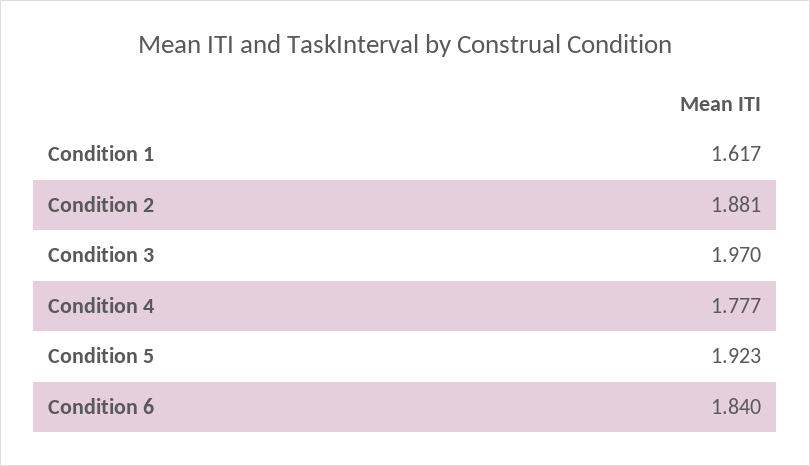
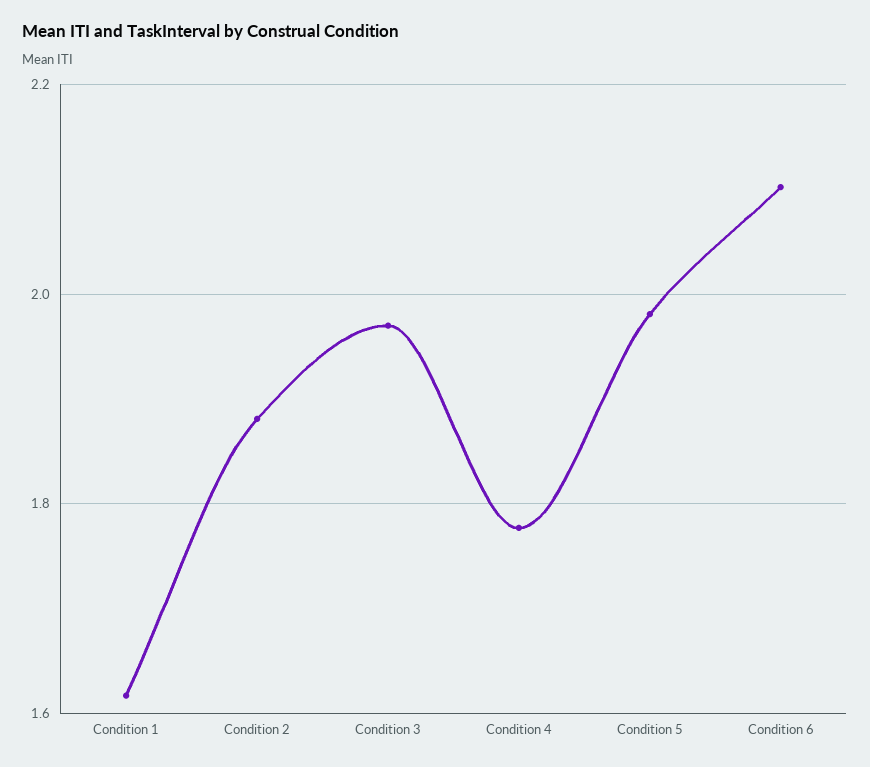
  {
    "Condition 1": 1.617,
    "Condition 2": 1.881,
    "Condition 3": 1.97,
    "Condition 4": 1.777,
-   "Condition 5": 1.923,
+   "Condition 5": 1.98,
-   "Condition 6": 1.84
+   "Condition 6": 2.1
  }

